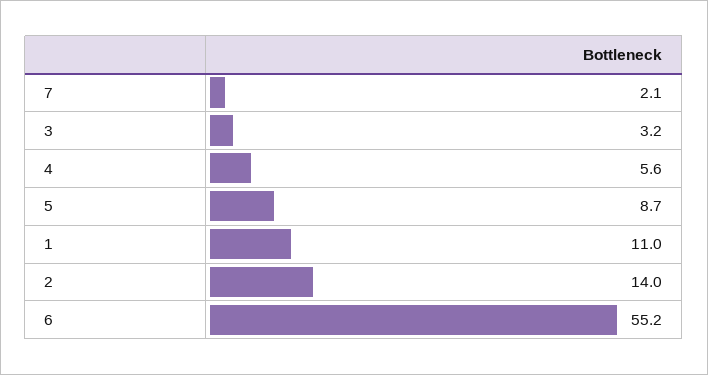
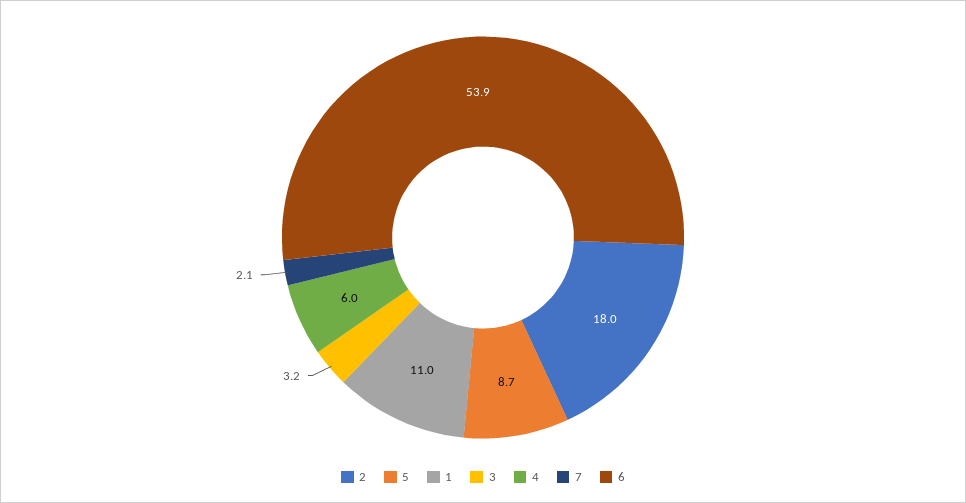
  {
    "7": 2.1,
    "3": 3.2,
-   "4": 5.6,
+   "4": 6,
    "5": 8.7,
    "1": 11,
-   "2": 14,
+   "2": 18,
-   "6": 55.2
+   "6": 53.9
  }

